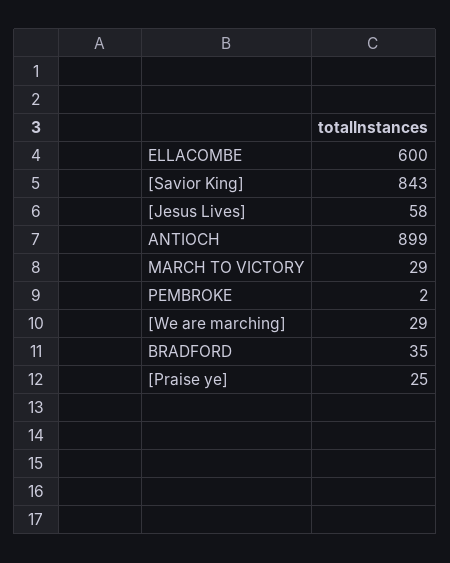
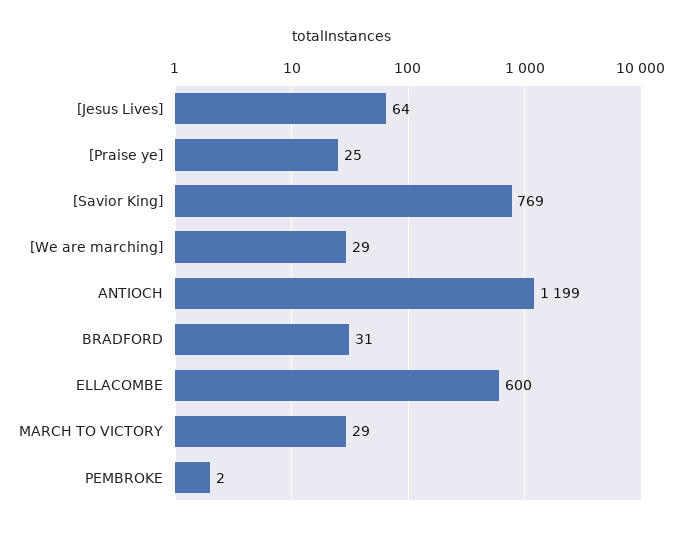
  {
    "ELLACOMBE": 600,
-   "[Savior King]": 843,
+   "[Savior King]": 769,
-   "[Jesus Lives]": 58,
+   "[Jesus Lives]": 64,
-   "ANTIOCH": 899,
+   "ANTIOCH": 1199,
    "MARCH TO VICTORY": 29,
    "PEMBROKE": 2,
    "[We are marching]": 29,
-   "BRADFORD": 35,
+   "BRADFORD": 31,
    "[Praise ye]": 25
  }

